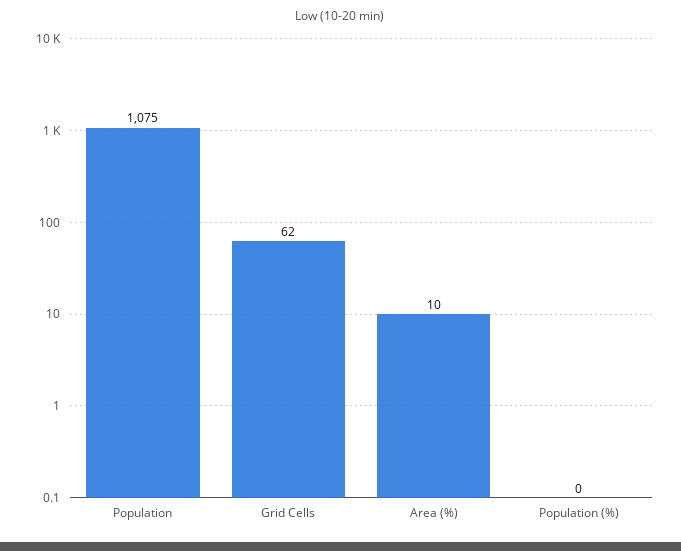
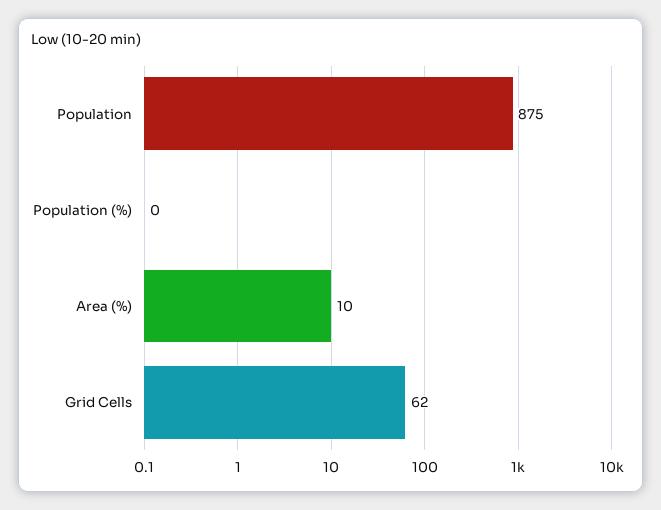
  {
-   "Population": 1075,
+   "Population": 875,
    "Grid Cells": 62,
    "Area (%)": 10,
    "Population (%)": 0
  }

